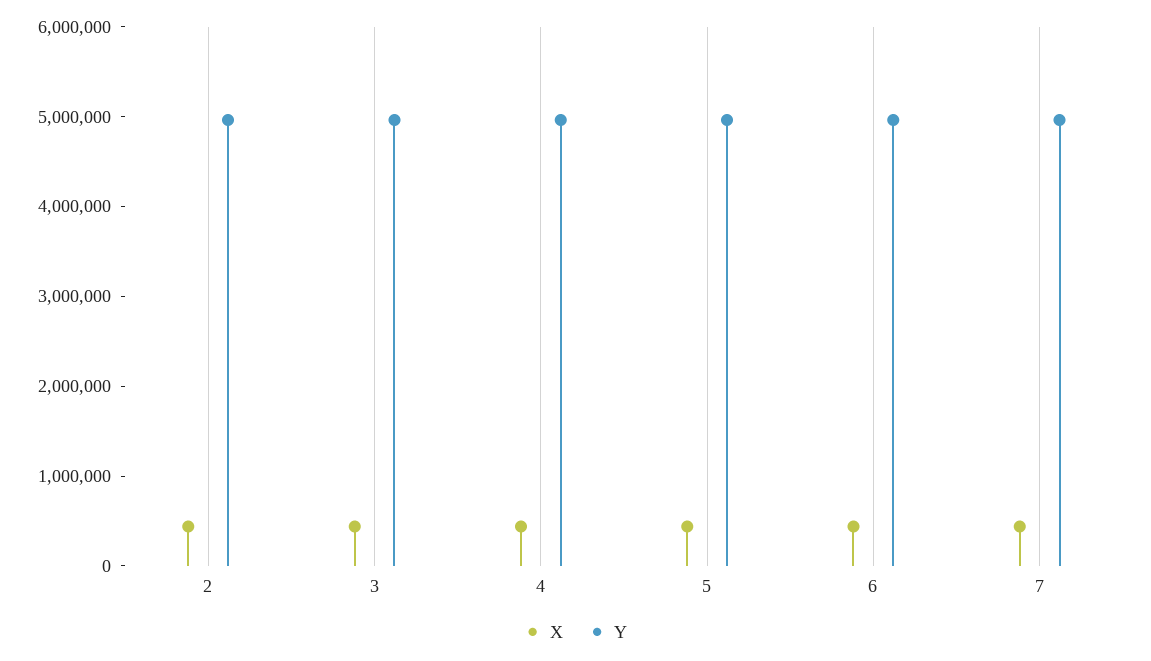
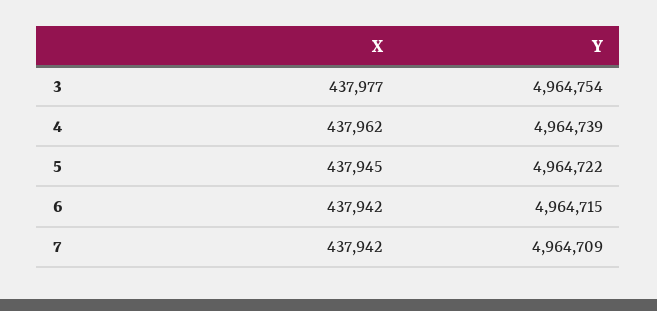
  {
    "X": {
-     "2": 400000,
      "3": 437977,
      "4": 437962,
      "5": 437945,
      "6": 437942,
      "7": 437942
    },
    "Y": {
-     "2": 5000000,
      "3": 4964754,
      "4": 4964739,
      "5": 4964722,
      "6": 4964715,
      "7": 4964709
    }
  }

